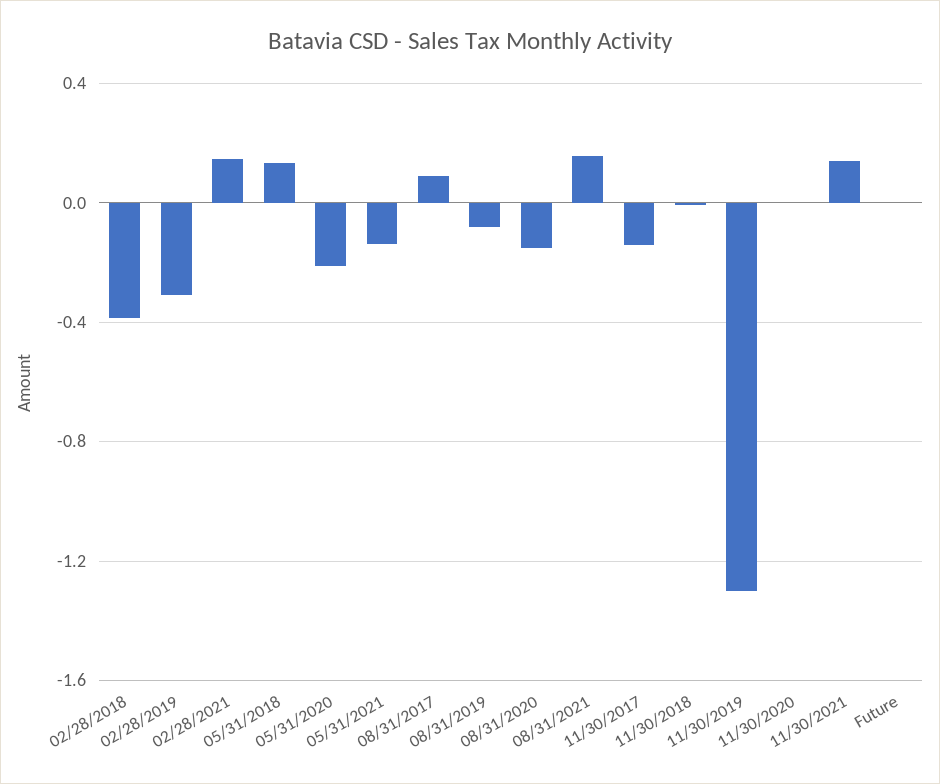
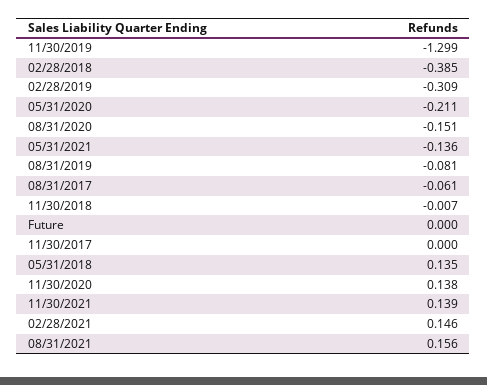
  {
    "02/28/2018": -0.385,
    "02/28/2019": -0.309,
    "02/28/2021": 0.146,
    "05/31/2018": 0.135,
    "05/31/2020": -0.211,
    "05/31/2021": -0.136,
-   "08/31/2017": 0.1,
+   "08/31/2017": -0.061,
    "08/31/2019": -0.081,
    "08/31/2020": -0.151,
    "08/31/2021": 0.156,
-   "11/30/2017": -0.15,
+   "11/30/2017": 0,
    "11/30/2018": -0.007,
    "11/30/2019": -1.299,
-   "11/30/2020": 0,
+   "11/30/2020": 0.138,
    "11/30/2021": 0.139,
    "Future": 0
  }

